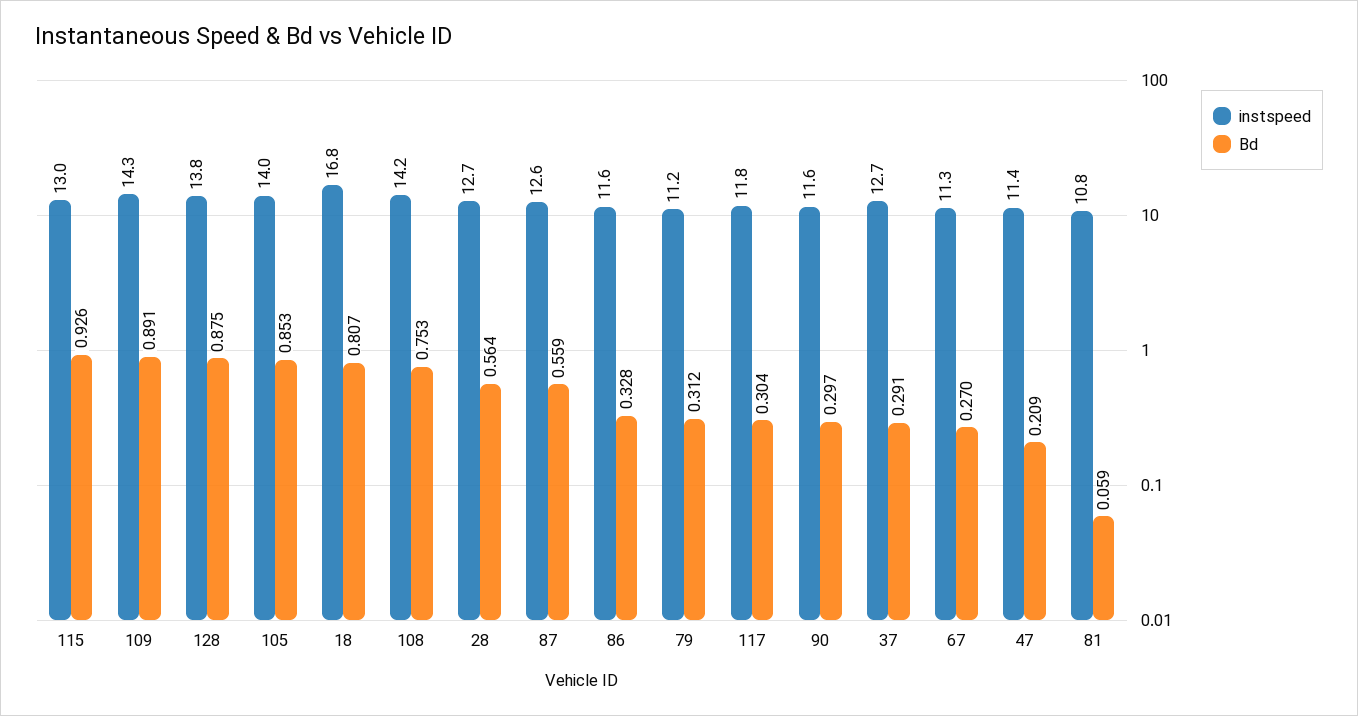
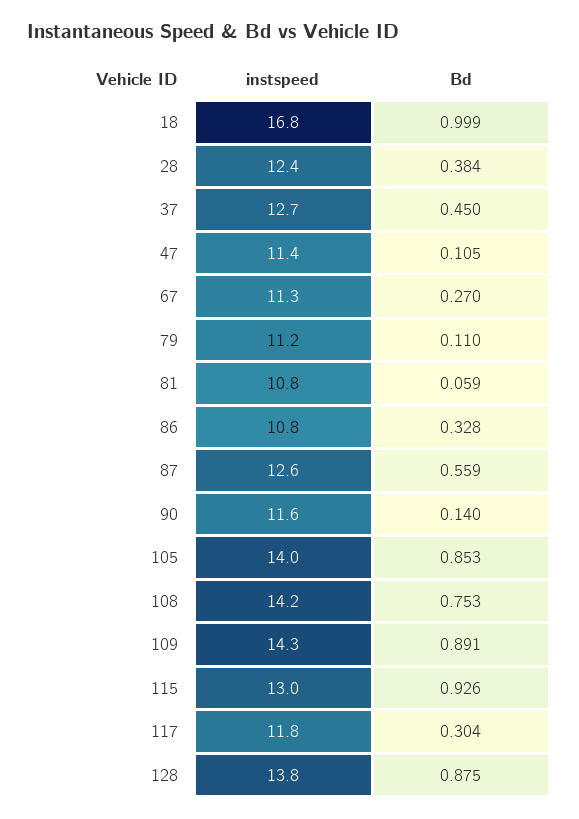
  {
    "instspeed": {
      "115": 13,
      "109": 14.3,
      "128": 13.8,
      "105": 14,
      "18": 16.8,
      "108": 14.2,
-     "28": 12.7,
+     "28": 12.4,
      "87": 12.6,
-     "86": 11.6,
+     "86": 10.8,
      "79": 11.2,
      "117": 11.8,
      "90": 11.6,
      "37": 12.7,
      "67": 11.3,
      "47": 11.4,
      "81": 10.8
    },
    "Bd": {
      "115": 0.926,
      "109": 0.891,
      "128": 0.875,
      "105": 0.853,
-     "18": 0.807,
+     "18": 0.999,
      "108": 0.753,
-     "28": 0.564,
+     "28": 0.384,
      "87": 0.559,
      "86": 0.328,
-     "79": 0.312,
+     "79": 0.11,
      "117": 0.304,
-     "90": 0.297,
+     "90": 0.14,
-     "37": 0.291,
+     "37": 0.45,
      "67": 0.27,
-     "47": 0.209,
+     "47": 0.105,
      "81": 0.059
    }
  }

